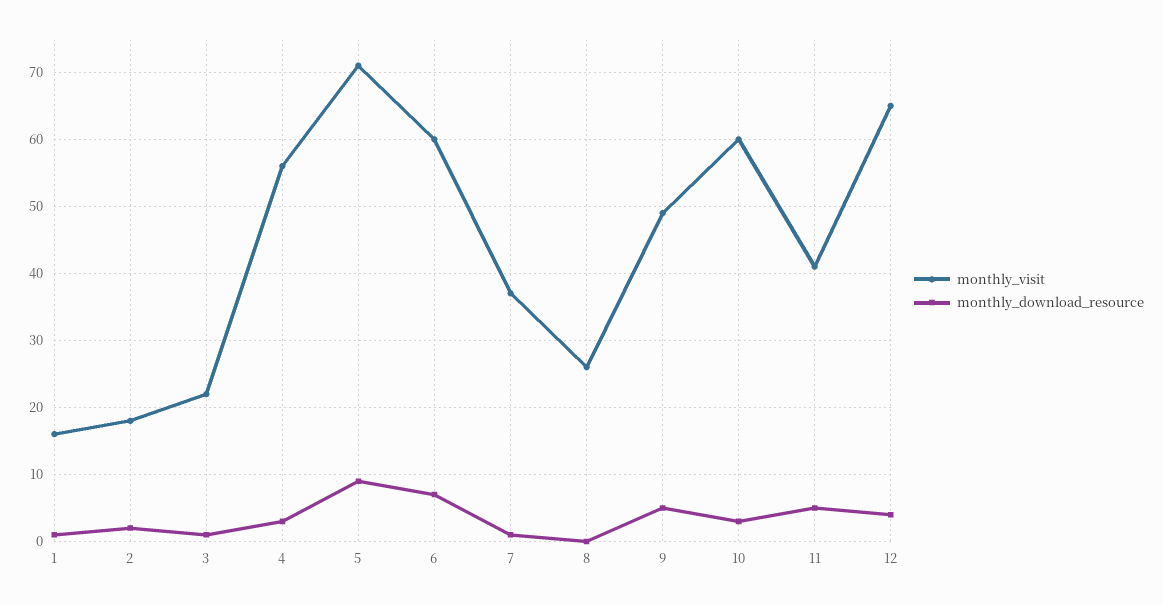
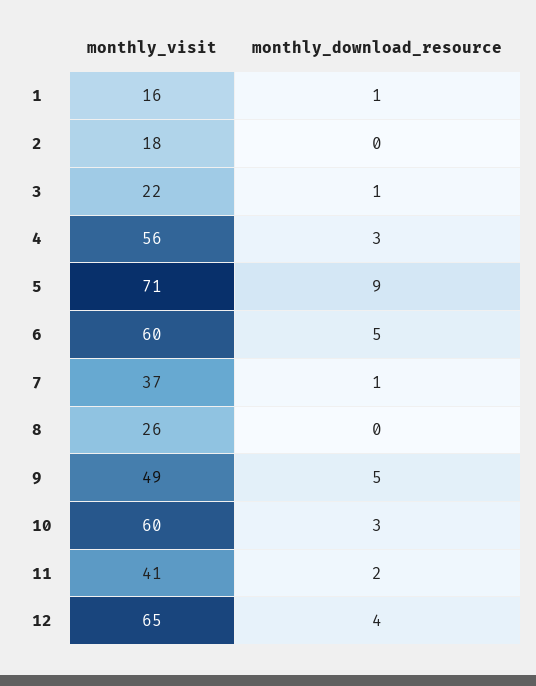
  {
    "monthly_visit": {
      "1": 16,
      "2": 18,
      "3": 22,
      "4": 56,
      "5": 71,
      "6": 60,
      "7": 37,
      "8": 26,
      "9": 49,
      "10": 60,
      "11": 41,
      "12": 65
    },
    "monthly_download_resource": {
      "1": 1,
-     "2": 2,
+     "2": 0,
      "3": 1,
      "4": 3,
      "5": 9,
-     "6": 7,
+     "6": 5,
      "7": 1,
      "8": 0,
      "9": 5,
      "10": 3,
-     "11": 5,
+     "11": 2,
      "12": 4
    }
  }

